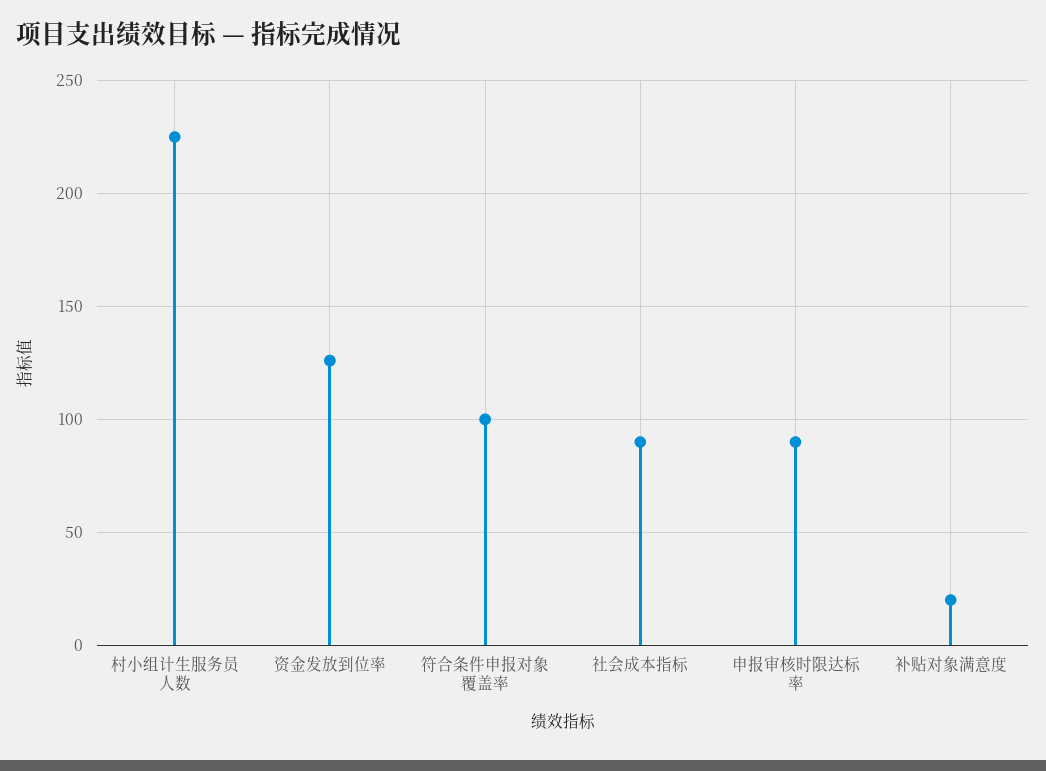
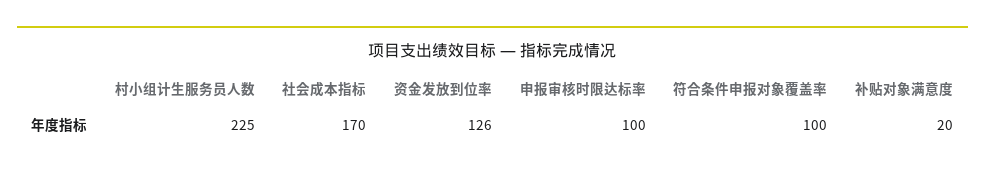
  {
    "村小组计生服务员人数": 225,
    "资金发放到位率": 126,
    "符合条件申报对象覆盖率": 100,
-   "社会成本指标": 90,
+   "社会成本指标": 170,
-   "申报审核时限达标率": 90,
+   "申报审核时限达标率": 100,
    "补贴对象满意度": 20
  }

